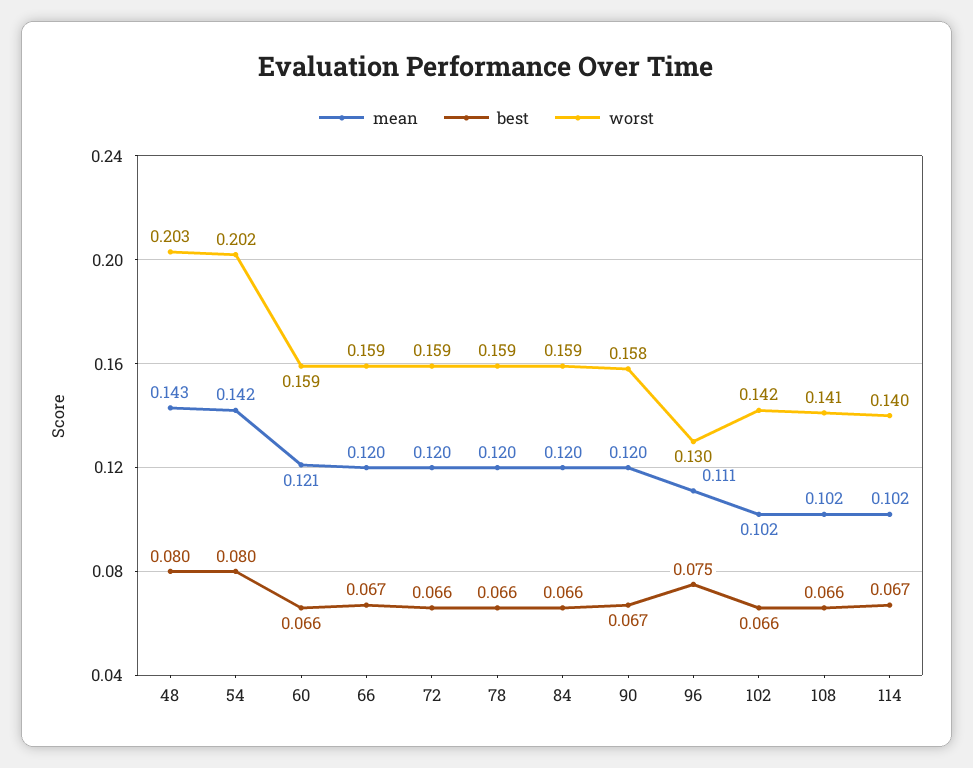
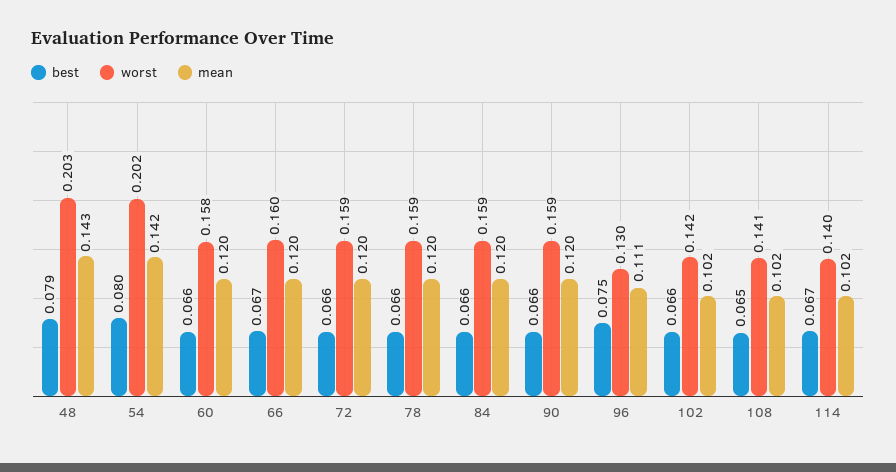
  {
    "mean": {
      "48": 0.143,
      "54": 0.142,
-     "60": 0.121,
+     "60": 0.12,
      "66": 0.12,
      "72": 0.12,
      "78": 0.12,
      "84": 0.12,
      "90": 0.12,
      "96": 0.111,
      "102": 0.102,
      "108": 0.102,
      "114": 0.102
    },
    "best": {
-     "48": 0.08,
+     "48": 0.079,
      "54": 0.08,
      "60": 0.066,
      "66": 0.067,
      "72": 0.066,
      "78": 0.066,
      "84": 0.066,
-     "90": 0.067,
+     "90": 0.066,
      "96": 0.075,
      "102": 0.066,
-     "108": 0.066,
+     "108": 0.065,
      "114": 0.067
    },
    "worst": {
      "48": 0.203,
      "54": 0.202,
-     "60": 0.159,
+     "60": 0.158,
-     "66": 0.159,
+     "66": 0.16,
      "72": 0.159,
      "78": 0.159,
      "84": 0.159,
-     "90": 0.158,
+     "90": 0.159,
      "96": 0.13,
      "102": 0.142,
      "108": 0.141,
      "114": 0.14
    }
  }

